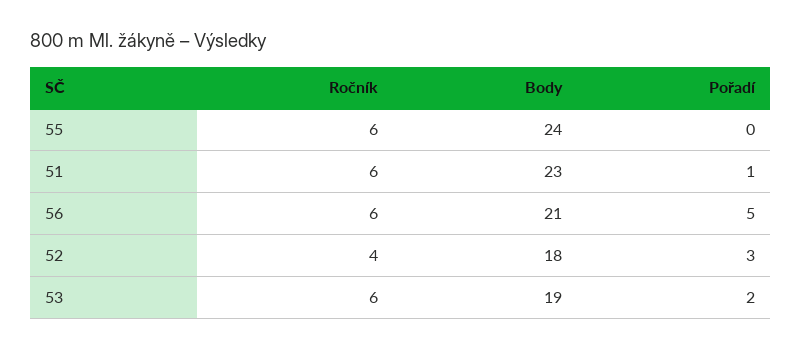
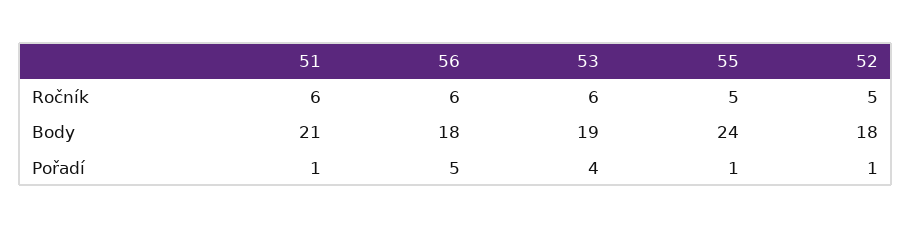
  {
    "Ročník": {
-     "55": 6,
+     "55": 5,
      "51": 6,
      "56": 6,
-     "52": 4,
+     "52": 5,
      "53": 6
    },
    "Body": {
      "55": 24,
-     "51": 23,
+     "51": 21,
-     "56": 21,
+     "56": 18,
      "52": 18,
      "53": 19
    },
    "Pořadí": {
-     "55": 0,
+     "55": 1,
      "51": 1,
      "56": 5,
-     "52": 3,
+     "52": 1,
-     "53": 2
+     "53": 4
    }
  }

